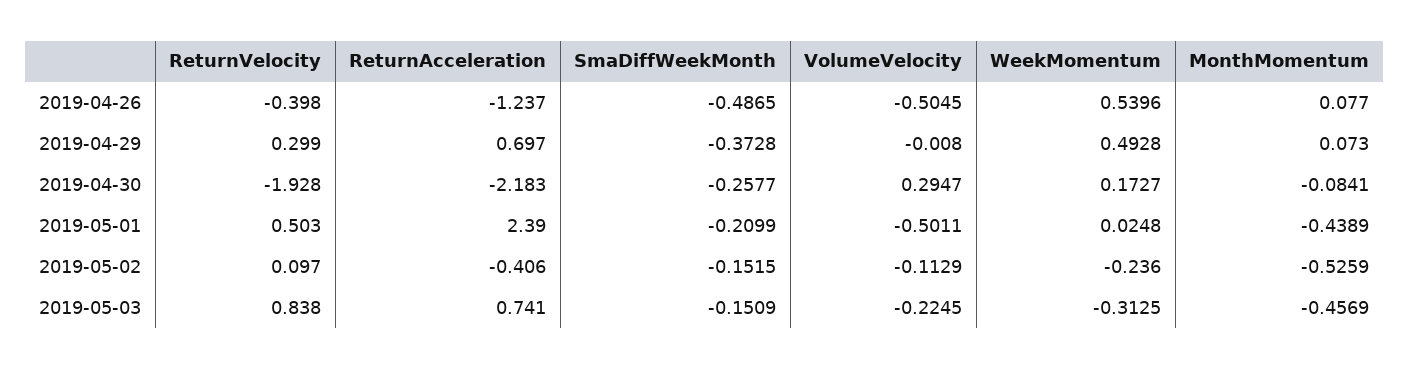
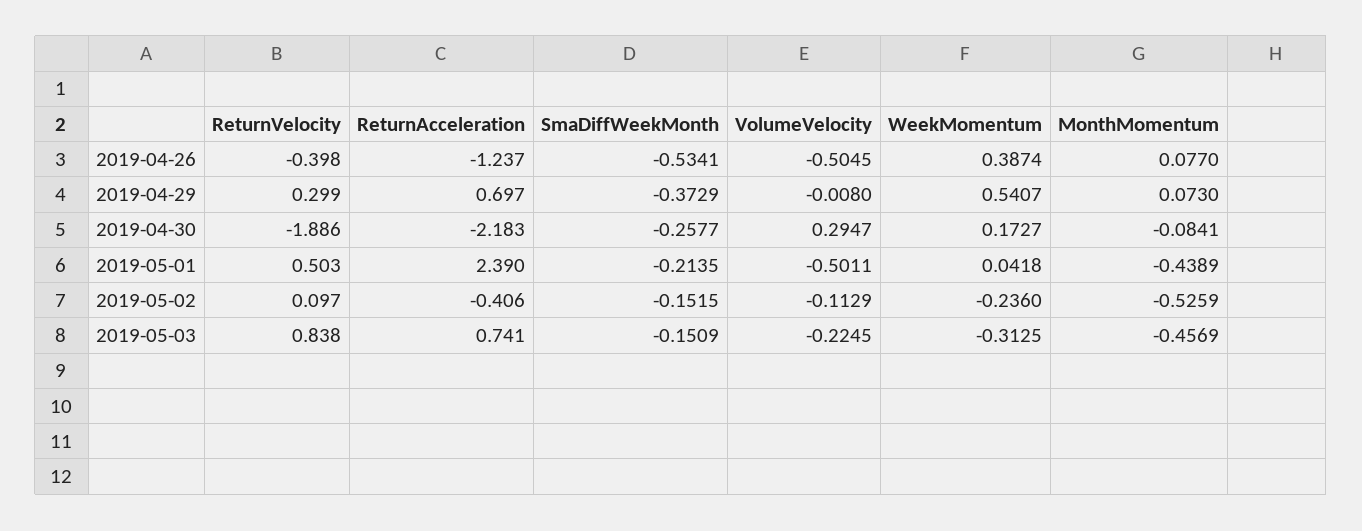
  {
    "ReturnVelocity": {
      "2019-04-26": -0.398,
      "2019-04-29": 0.299,
-     "2019-04-30": -1.928,
+     "2019-04-30": -1.886,
      "2019-05-01": 0.503,
      "2019-05-02": 0.097,
      "2019-05-03": 0.838
    },
    "ReturnAcceleration": {
      "2019-04-26": -1.237,
      "2019-04-29": 0.697,
      "2019-04-30": -2.183,
      "2019-05-01": 2.39,
      "2019-05-02": -0.406,
      "2019-05-03": 0.741
    },
    "SmaDiffWeekMonth": {
-     "2019-04-26": -0.4865,
+     "2019-04-26": -0.5341,
-     "2019-04-29": -0.3728,
+     "2019-04-29": -0.3729,
      "2019-04-30": -0.2577,
-     "2019-05-01": -0.2099,
+     "2019-05-01": -0.2135,
      "2019-05-02": -0.1515,
      "2019-05-03": -0.1509
    },
    "VolumeVelocity": {
      "2019-04-26": -0.5045,
      "2019-04-29": -0.008,
      "2019-04-30": 0.2947,
      "2019-05-01": -0.5011,
      "2019-05-02": -0.1129,
      "2019-05-03": -0.2245
    },
    "WeekMomentum": {
-     "2019-04-26": 0.5396,
+     "2019-04-26": 0.3874,
-     "2019-04-29": 0.4928,
+     "2019-04-29": 0.5407,
      "2019-04-30": 0.1727,
-     "2019-05-01": 0.0248,
+     "2019-05-01": 0.0418,
      "2019-05-02": -0.236,
      "2019-05-03": -0.3125
    },
    "MonthMomentum": {
      "2019-04-26": 0.077,
      "2019-04-29": 0.073,
      "2019-04-30": -0.0841,
      "2019-05-01": -0.4389,
      "2019-05-02": -0.5259,
      "2019-05-03": -0.4569
    }
  }

